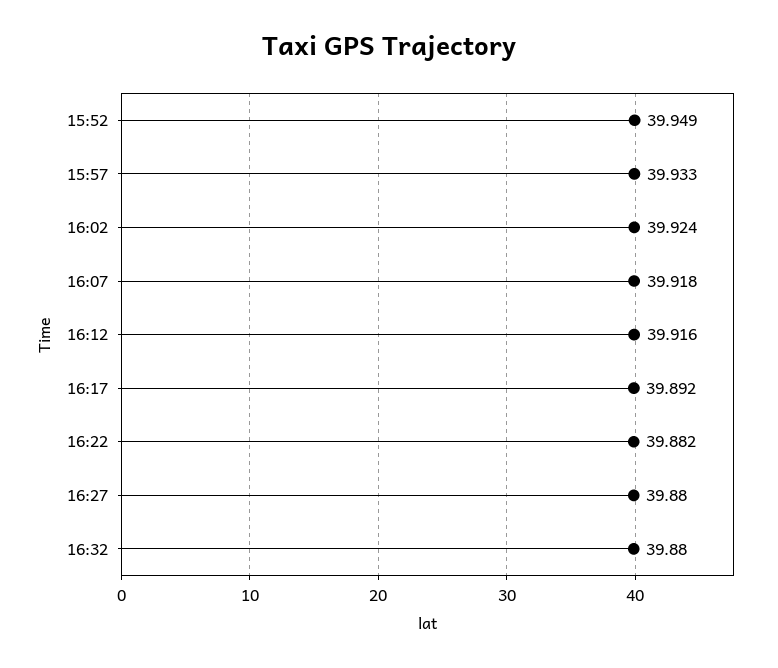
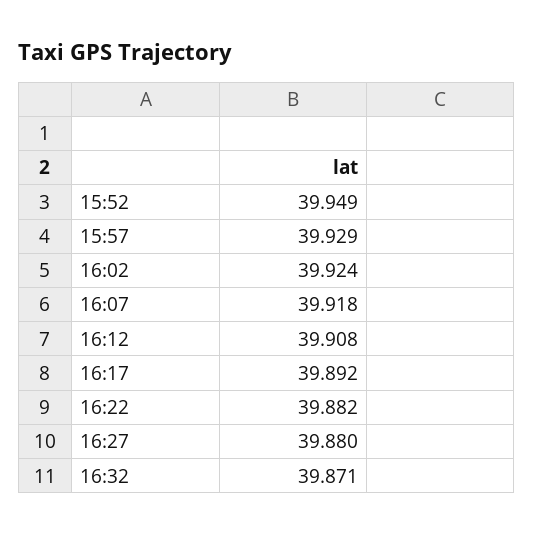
  {
    "15:52": 39.949,
-   "15:57": 39.933,
+   "15:57": 39.929,
    "16:02": 39.924,
    "16:07": 39.918,
-   "16:12": 39.916,
+   "16:12": 39.908,
    "16:17": 39.892,
    "16:22": 39.882,
    "16:27": 39.88,
-   "16:32": 39.88
+   "16:32": 39.871
  }

